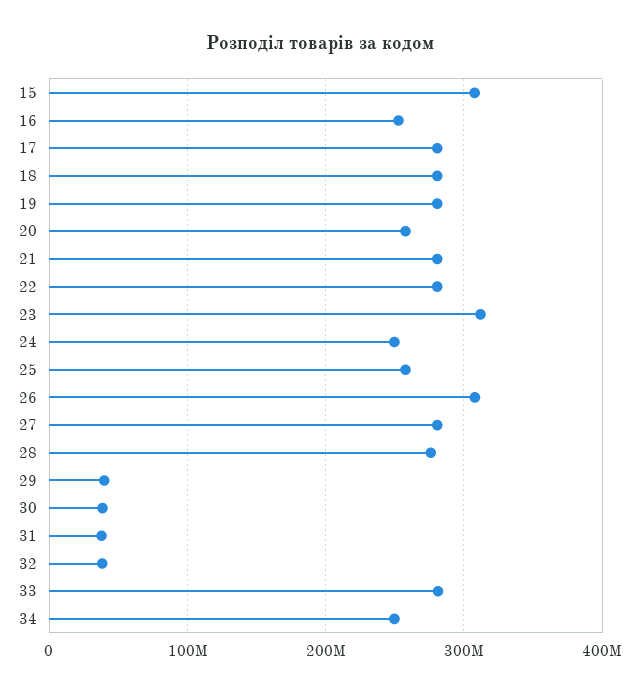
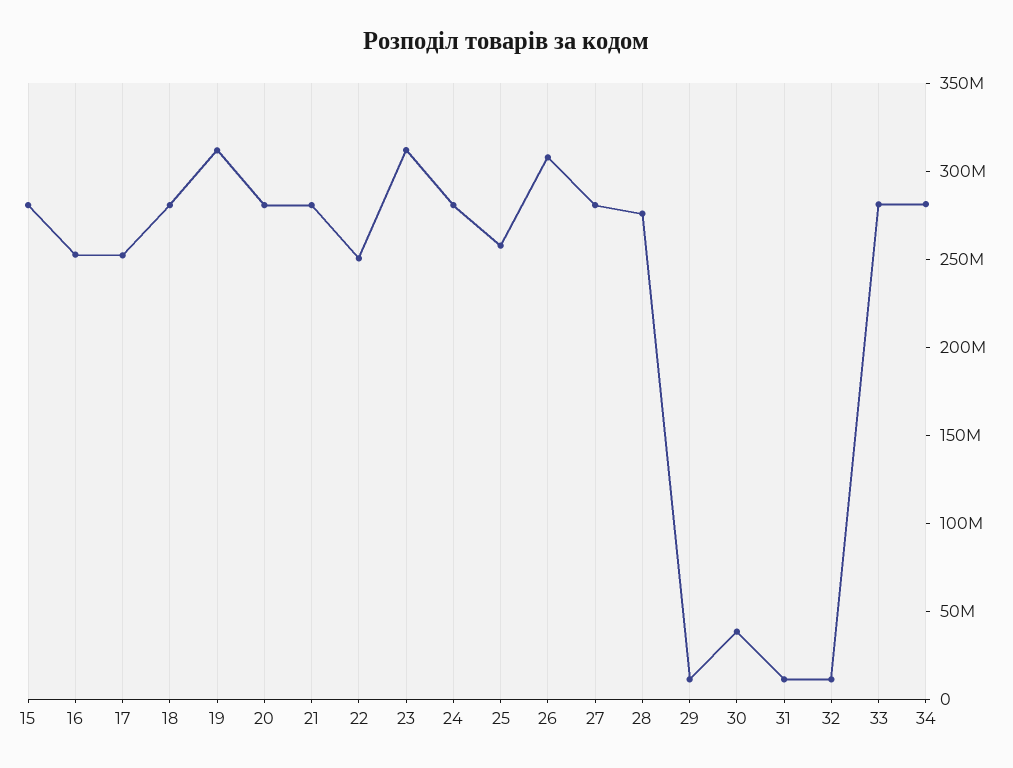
  {
-   "15": 310000000,
+   "15": 280000000,
    "16": 250000000,
-   "17": 280000000,
+   "17": 250000000,
    "18": 280000000,
-   "19": 280000000,
+   "19": 310000000,
-   "20": 260000000,
+   "20": 280000000,
    "21": 280000000,
-   "22": 280000000,
+   "22": 250000000,
    "23": 310000000,
-   "24": 250000000,
+   "24": 280000000,
    "25": 260000000,
    "26": 310000000,
    "27": 280000000,
    "28": 280000000,
-   "29": 40000000,
+   "29": 10000000,
    "30": 40000000,
-   "31": 40000000,
+   "31": 10000000,
-   "32": 40000000,
+   "32": 10000000,
    "33": 280000000,
-   "34": 250000000
+   "34": 280000000
  }

